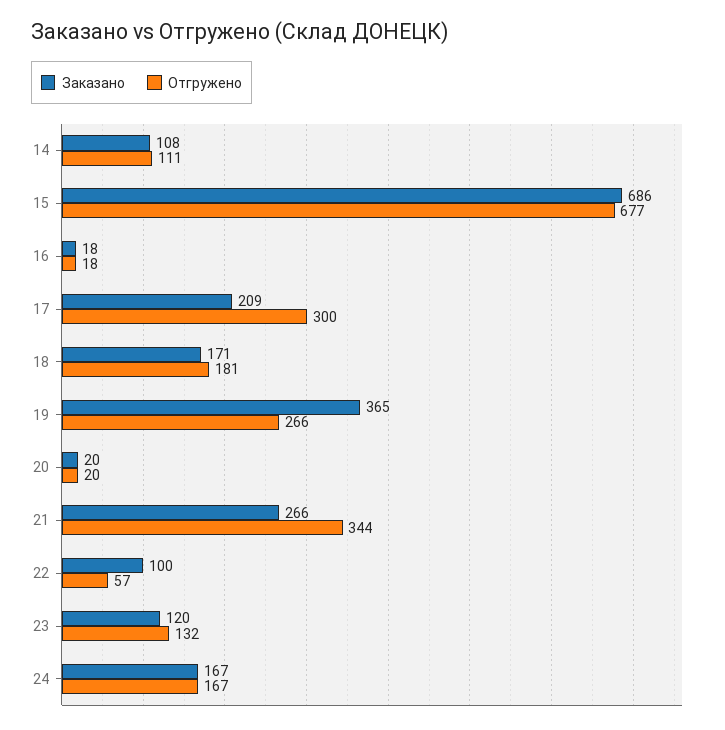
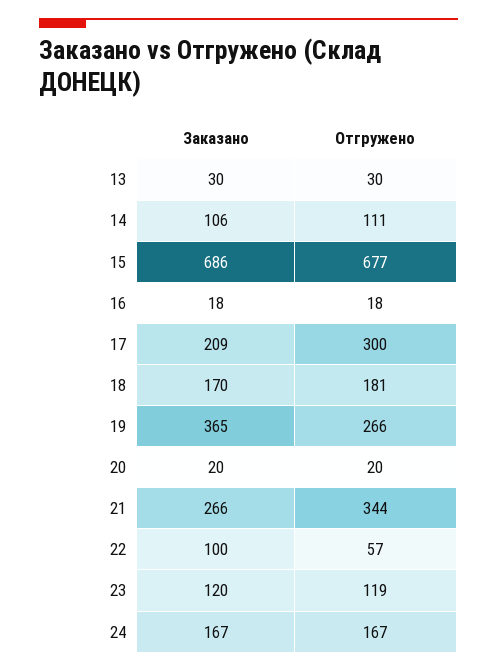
  {
    "Заказано": {
-     "14": 108,
+     "14": 106,
      "15": 686,
      "16": 18,
      "17": 209,
-     "18": 171,
+     "18": 170,
      "19": 365,
      "20": 20,
      "21": 266,
      "22": 100,
      "23": 120,
-     "24": 167
+     "24": 167,
+     "13": 30
    },
    "Отгружено": {
      "14": 111,
      "15": 677,
      "16": 18,
      "17": 300,
      "18": 181,
      "19": 266,
      "20": 20,
      "21": 344,
      "22": 57,
-     "23": 132,
+     "23": 119,
-     "24": 167
+     "24": 167,
+     "13": 30
    }
  }

